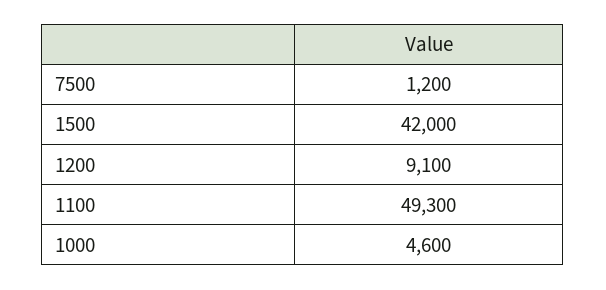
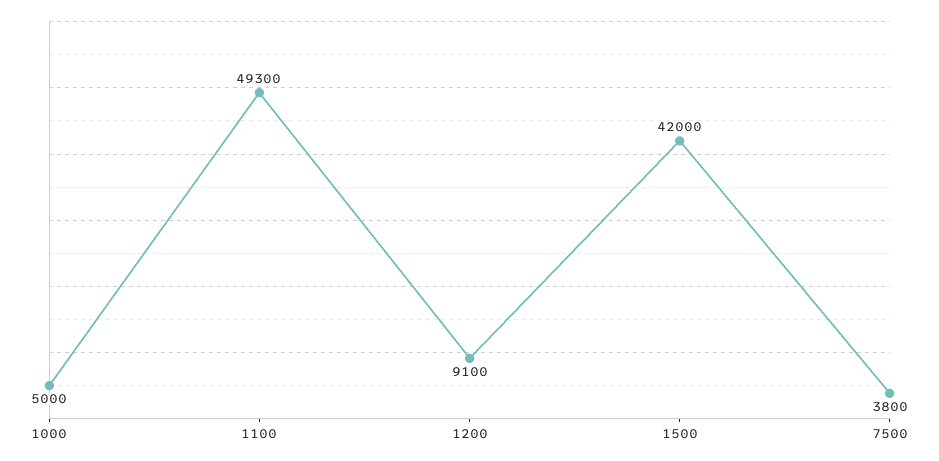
  {
-   "7500": 1200,
+   "7500": 3800,
    "1500": 42000,
    "1200": 9100,
    "1100": 49300,
-   "1000": 4600
+   "1000": 5000
  }

